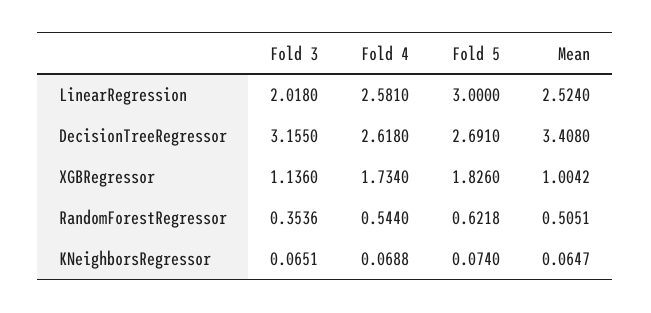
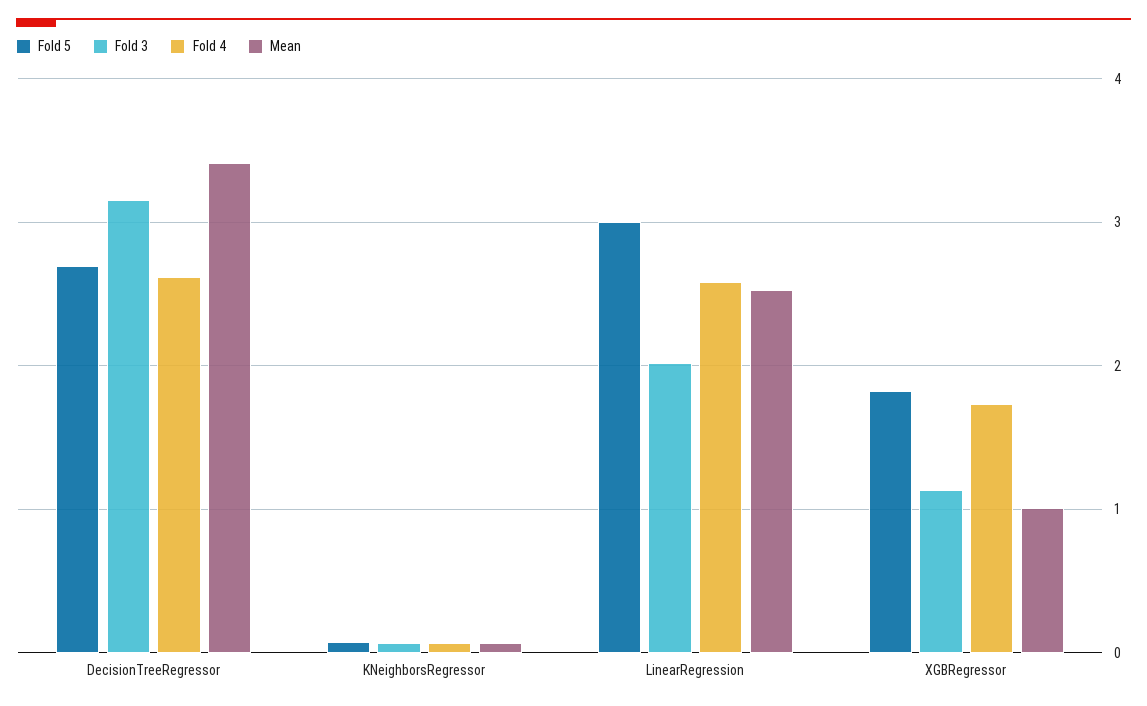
  {
    "Fold 3": {
      "LinearRegression": 2.018,
      "DecisionTreeRegressor": 3.155,
      "XGBRegressor": 1.136,
-     "RandomForestRegressor": 0.3536,
      "KNeighborsRegressor": 0.0651
    },
    "Fold 4": {
      "LinearRegression": 2.581,
      "DecisionTreeRegressor": 2.618,
      "XGBRegressor": 1.734,
-     "RandomForestRegressor": 0.544,
      "KNeighborsRegressor": 0.0688
    },
    "Fold 5": {
      "LinearRegression": 3,
      "DecisionTreeRegressor": 2.691,
      "XGBRegressor": 1.826,
-     "RandomForestRegressor": 0.6218,
      "KNeighborsRegressor": 0.074
    },
    "Mean": {
      "LinearRegression": 2.524,
      "DecisionTreeRegressor": 3.408,
      "XGBRegressor": 1.0042,
-     "RandomForestRegressor": 0.5051,
      "KNeighborsRegressor": 0.0647
    }
  }

